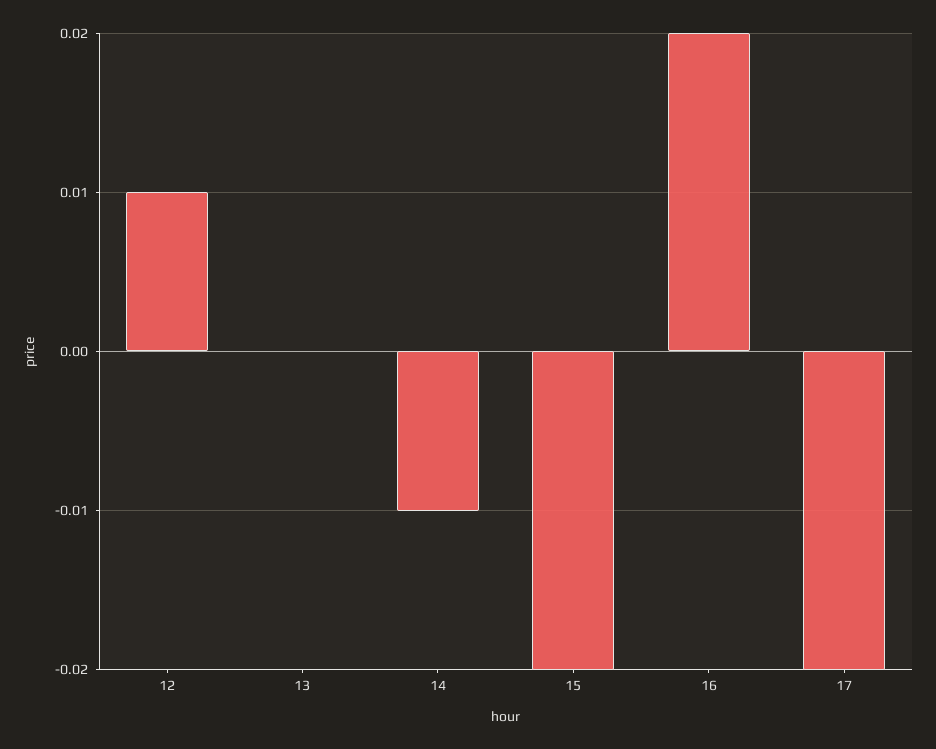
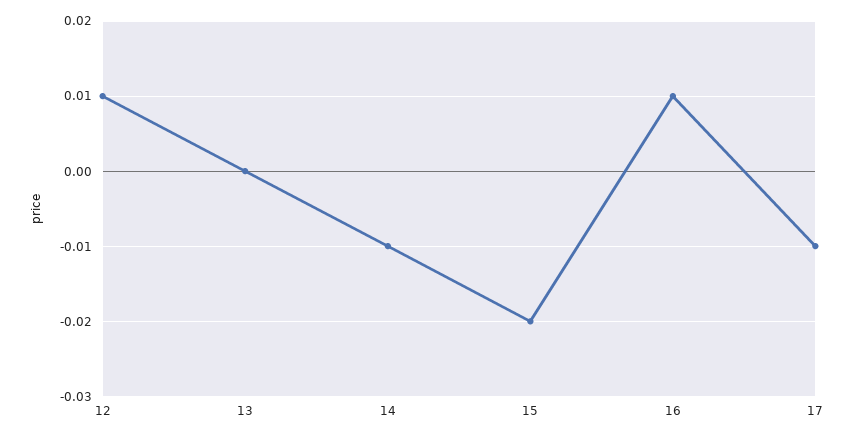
  {
    "12": 0.01,
    "13": 0,
    "14": -0.01,
    "15": -0.02,
-   "16": 0.02,
+   "16": 0.01,
-   "17": -0.02
+   "17": -0.01
  }

